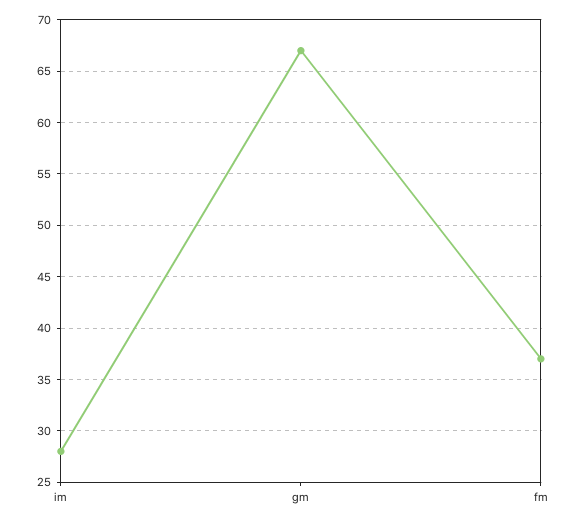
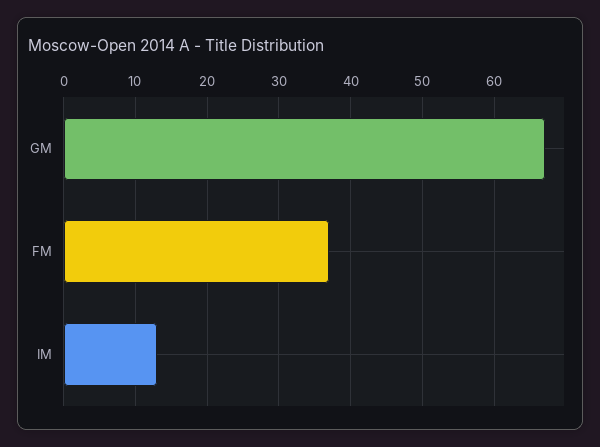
  {
-   "im": 28,
+   "im": 13,
    "gm": 67,
    "fm": 37
  }

